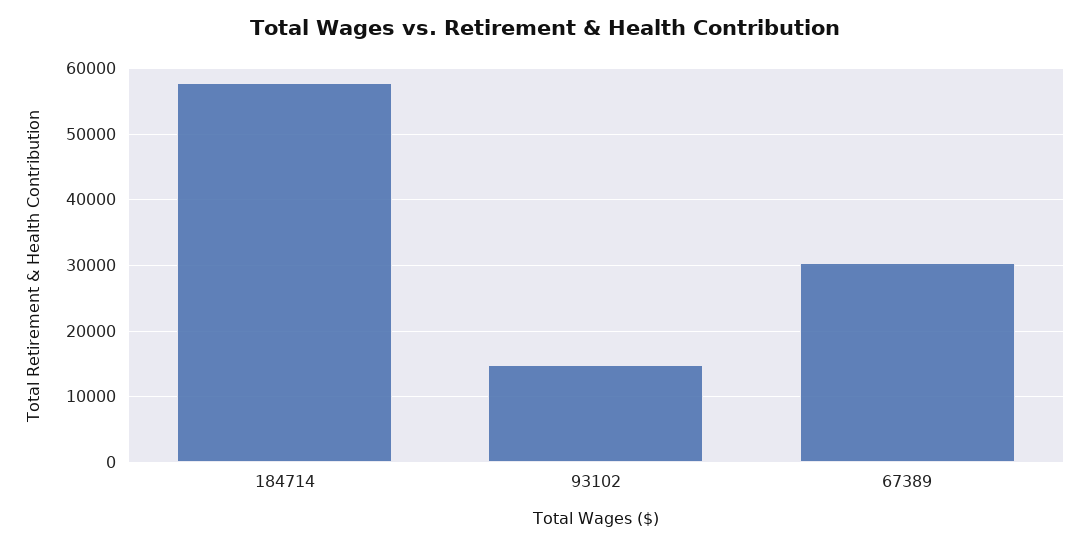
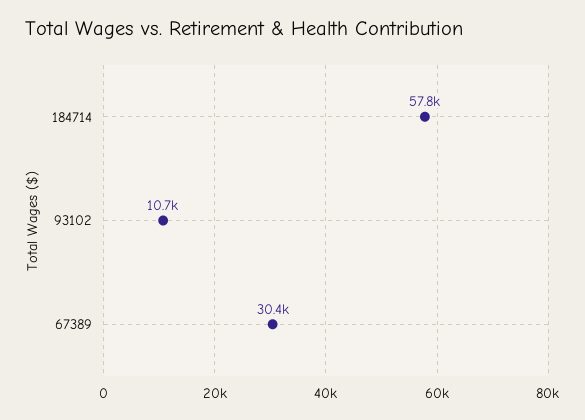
  {
    "184714": 57800,
-   "93102": 15000,
+   "93102": 10700,
    "67389": 30400
  }

